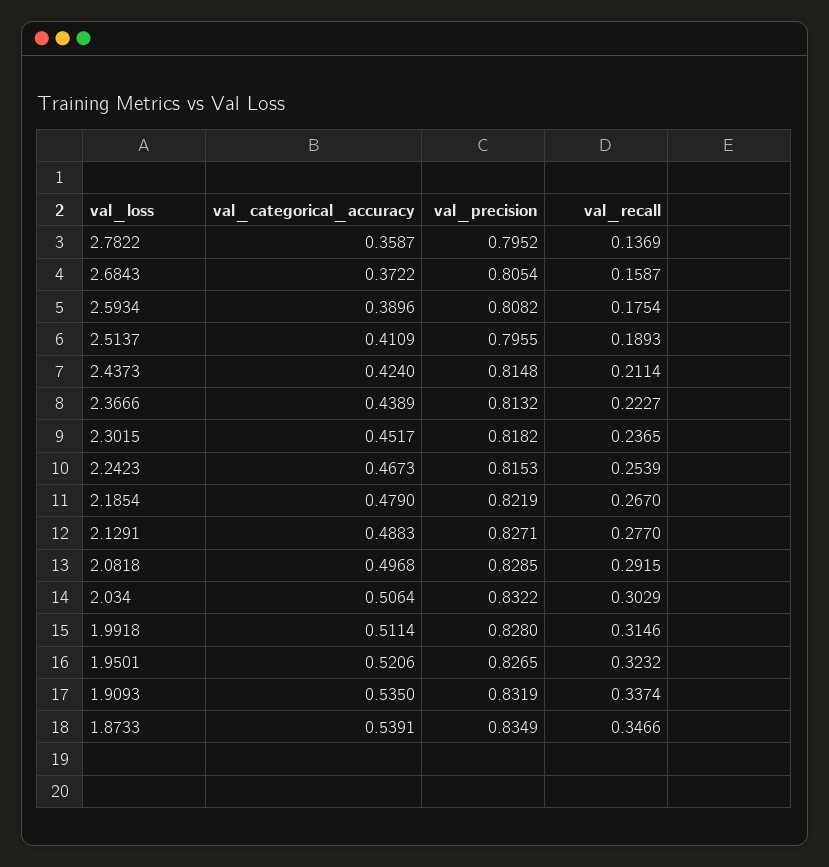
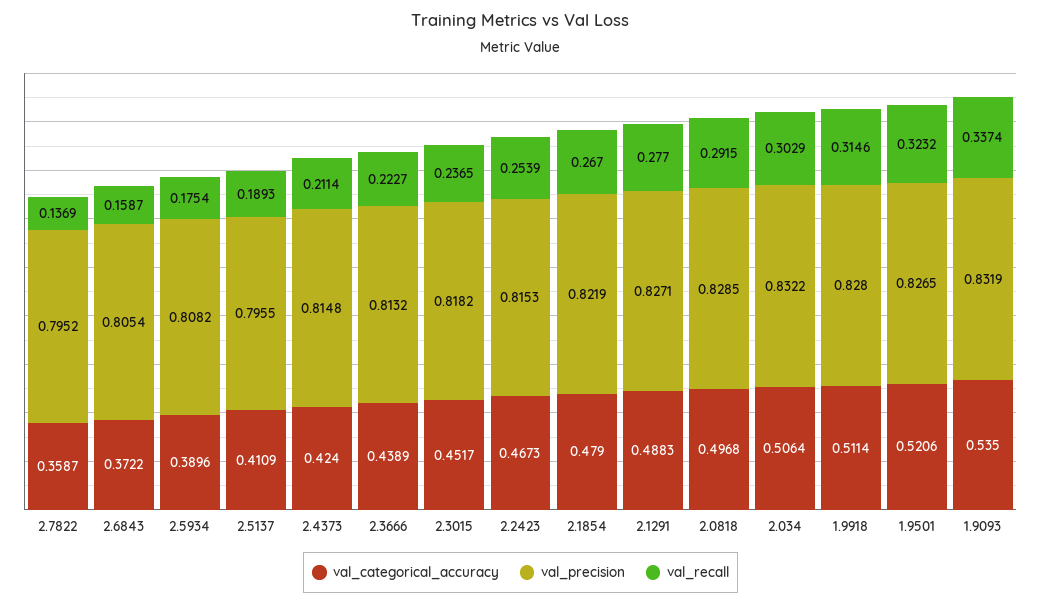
  {
    "val_categorical_accuracy": {
      "2.7822": 0.3587,
      "2.6843": 0.3722,
      "2.5934": 0.3896,
      "2.5137": 0.4109,
      "2.4373": 0.424,
      "2.3666": 0.4389,
      "2.3015": 0.4517,
      "2.2423": 0.4673,
      "2.1854": 0.479,
      "2.1291": 0.4883,
      "2.0818": 0.4968,
      "2.034": 0.5064,
      "1.9918": 0.5114,
      "1.9501": 0.5206,
-     "1.9093": 0.535,
+     "1.9093": 0.535
-     "1.8733": 0.5391
    },
    "val_precision": {
      "2.7822": 0.7952,
      "2.6843": 0.8054,
      "2.5934": 0.8082,
      "2.5137": 0.7955,
      "2.4373": 0.8148,
      "2.3666": 0.8132,
      "2.3015": 0.8182,
      "2.2423": 0.8153,
      "2.1854": 0.8219,
      "2.1291": 0.8271,
      "2.0818": 0.8285,
      "2.034": 0.8322,
      "1.9918": 0.828,
      "1.9501": 0.8265,
-     "1.9093": 0.8319,
+     "1.9093": 0.8319
-     "1.8733": 0.8349
    },
    "val_recall": {
      "2.7822": 0.1369,
      "2.6843": 0.1587,
      "2.5934": 0.1754,
      "2.5137": 0.1893,
      "2.4373": 0.2114,
      "2.3666": 0.2227,
      "2.3015": 0.2365,
      "2.2423": 0.2539,
      "2.1854": 0.267,
      "2.1291": 0.277,
      "2.0818": 0.2915,
      "2.034": 0.3029,
      "1.9918": 0.3146,
      "1.9501": 0.3232,
-     "1.9093": 0.3374,
+     "1.9093": 0.3374
-     "1.8733": 0.3466
    }
  }

